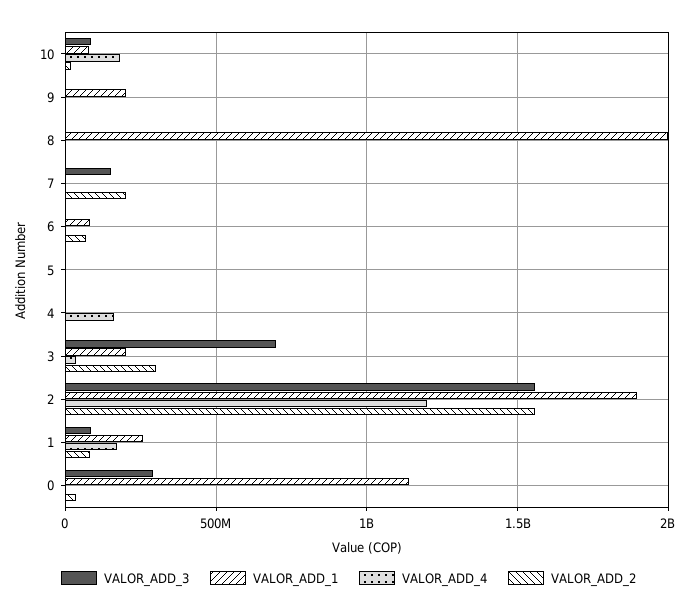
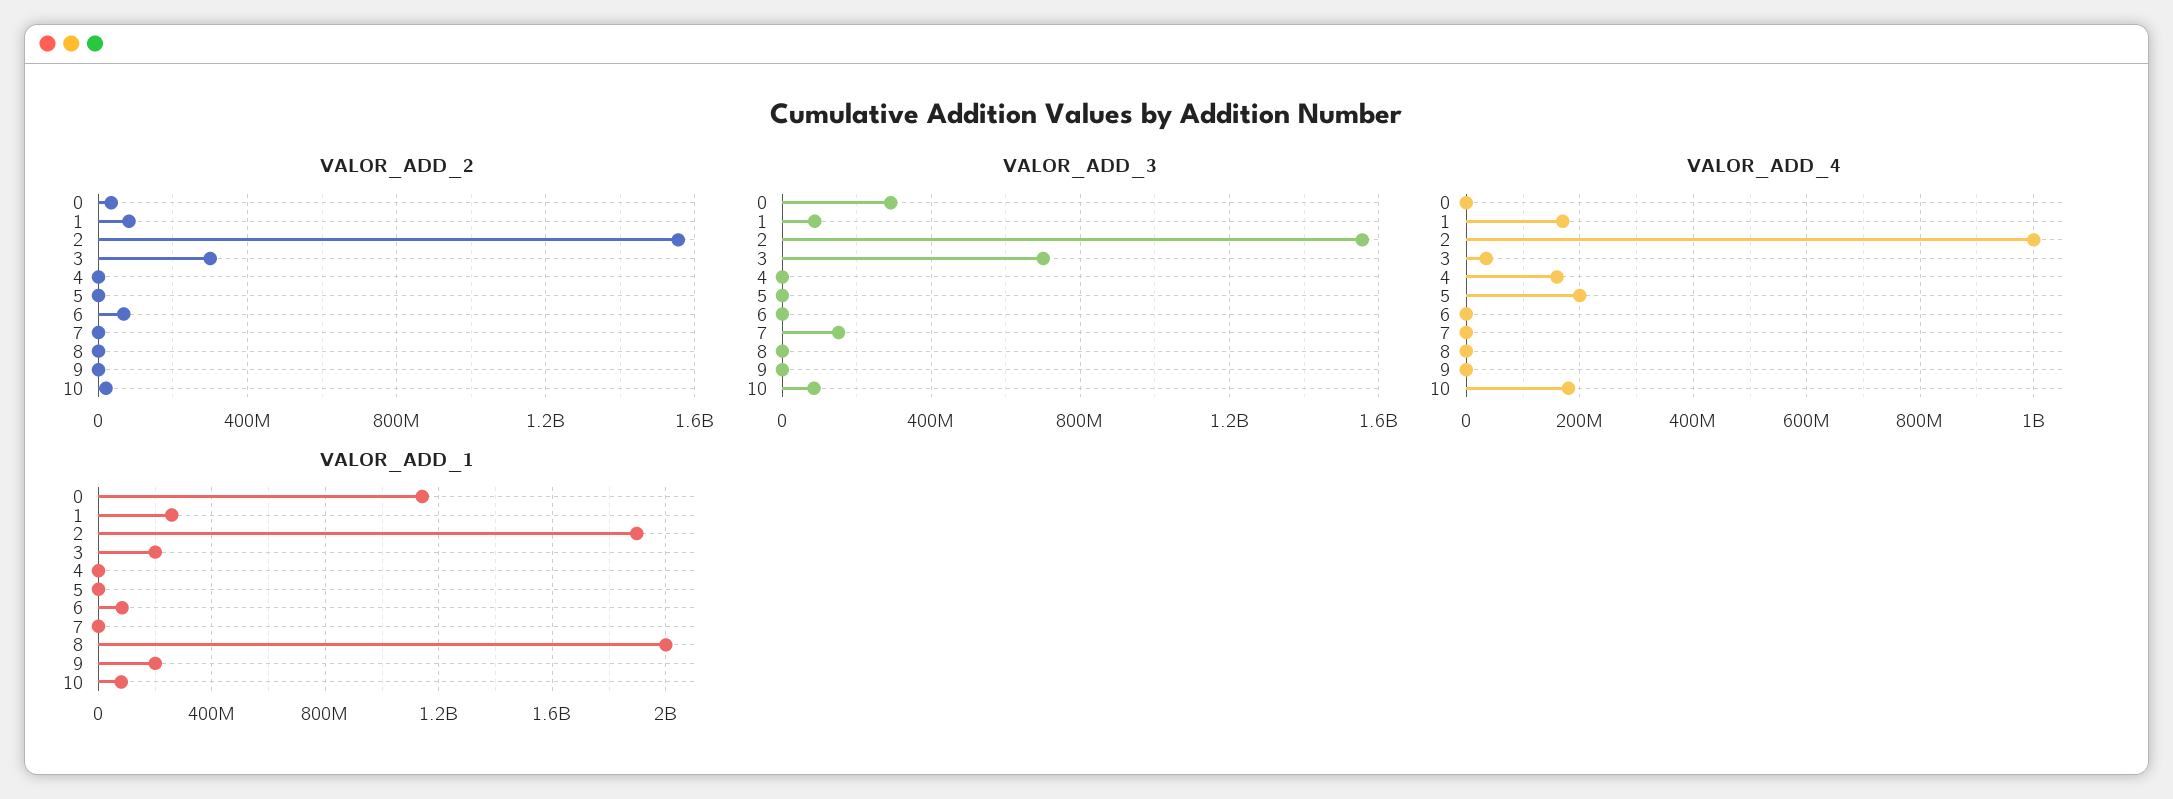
  {
    "VALOR_ADD_3": {
      "10": 100000000,
      "9": 0,
      "8": 0,
      "7": 150000000,
      "6": 0,
      "5": 0,
      "4": 0,
      "3": 700000000,
      "2": 1550000000,
      "1": 100000000,
      "0": 300000000
    },
    "VALOR_ADD_1": {
      "10": 100000000,
      "9": 200000000,
      "8": 2000000000,
      "7": 0,
      "6": 100000000,
      "5": 0,
      "4": 0,
      "3": 200000000,
      "2": 1900000000,
      "1": 250000000,
      "0": 1150000000
    },
    "VALOR_ADD_4": {
      "10": 180000000,
      "9": 0,
      "8": 0,
      "7": 0,
      "6": 0,
-     "5": 0,
+     "5": 200000000,
      "4": 160000000,
      "3": 40000000,
-     "2": 1200000000,
+     "2": 1000000000,
      "1": 180000000,
      "0": 0
    },
    "VALOR_ADD_2": {
      "10": 0,
      "9": 0,
      "8": 0,
-     "7": 200000000,
+     "7": 0,
      "6": 50000000,
      "5": 0,
      "4": 0,
      "3": 300000000,
      "2": 1550000000,
      "1": 100000000,
      "0": 50000000
    }
  }

